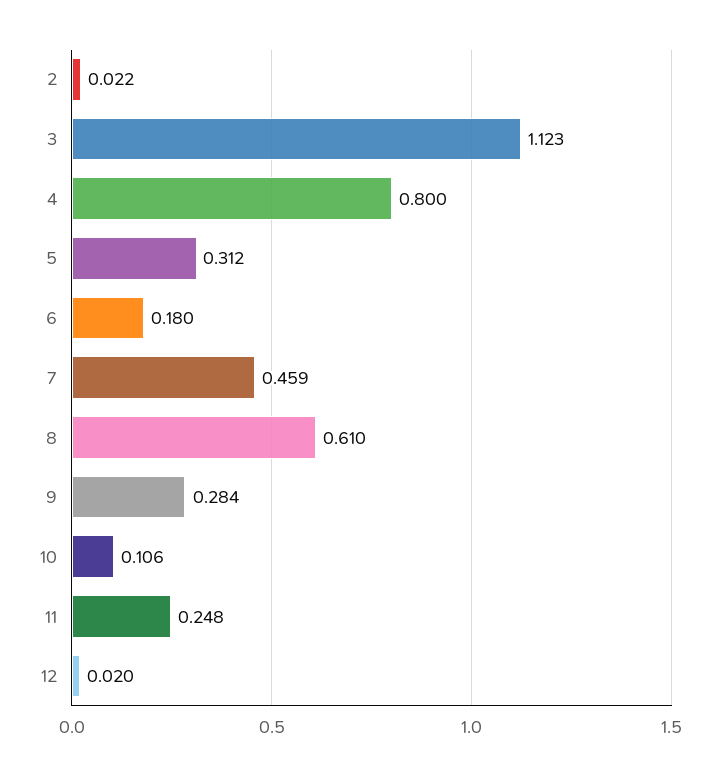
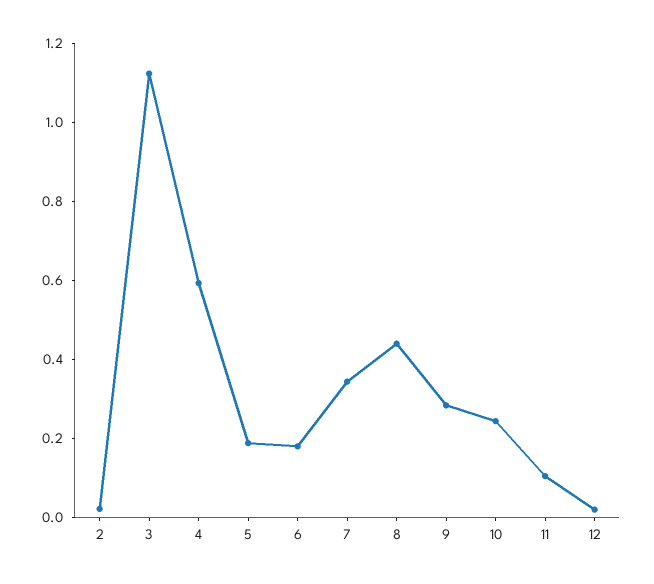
  {
    "2": 0.022,
    "3": 1.123,
-   "4": 0.8,
+   "4": 0.6,
-   "5": 0.312,
+   "5": 0.2,
    "6": 0.18,
-   "7": 0.459,
+   "7": 0.35,
-   "8": 0.61,
+   "8": 0.45,
    "9": 0.284,
-   "10": 0.106,
+   "10": 0.25,
-   "11": 0.248,
+   "11": 0.1,
    "12": 0.02
  }

